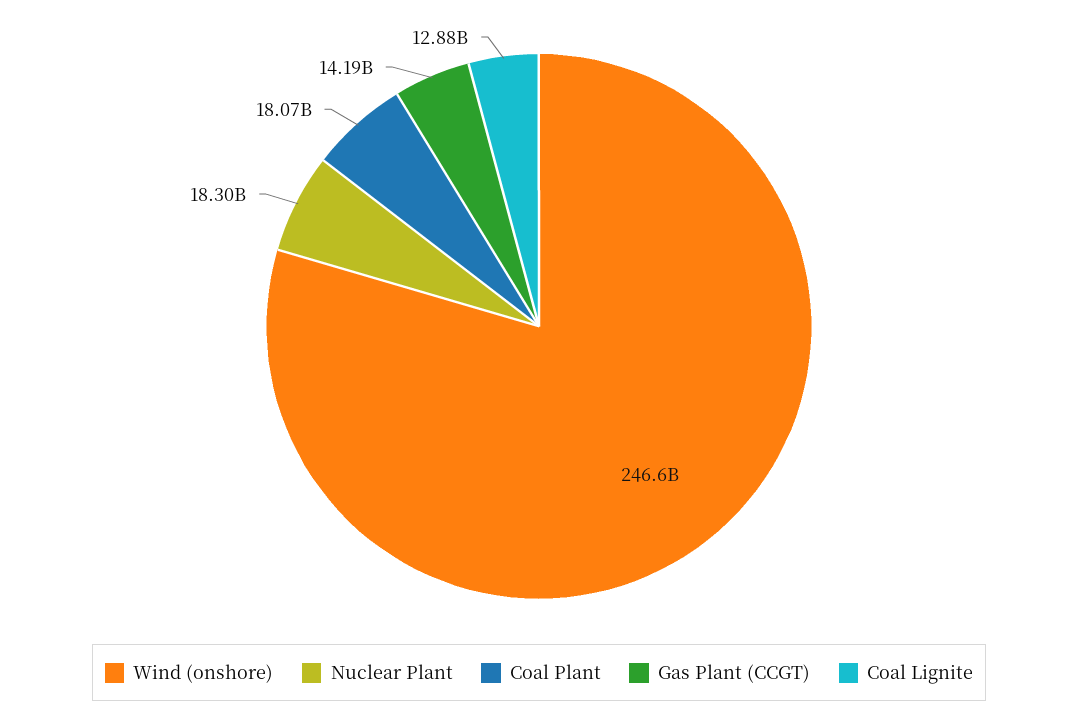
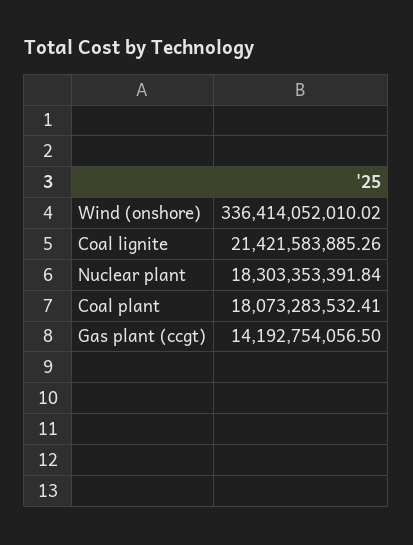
  {
-   "Wind (onshore)": 246600000000,
+   "Wind (onshore)": 336414052010.02,
    "Nuclear Plant": 18303353391.84,
    "Coal Plant": 18073283532.41,
    "Gas Plant (CCGT)": 14192754056.5,
-   "Coal Lignite": 12880000000
+   "Coal Lignite": 21421583885.26
  }

